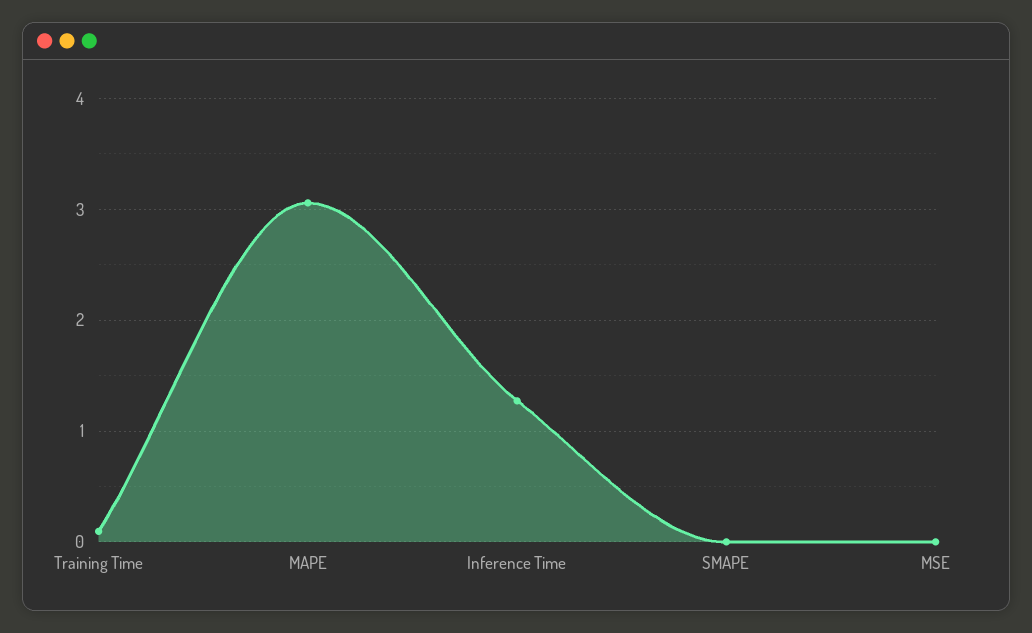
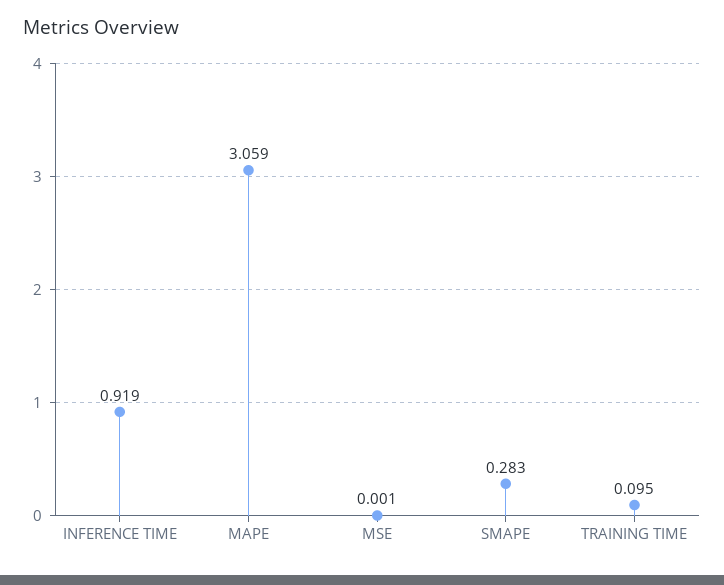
  {
    "Training Time": 0.095,
    "MAPE": 3.059,
-   "Inference Time": 1.3,
+   "Inference Time": 0.919,
-   "SMAPE": 0,
+   "SMAPE": 0.283,
    "MSE": 0.001
  }

